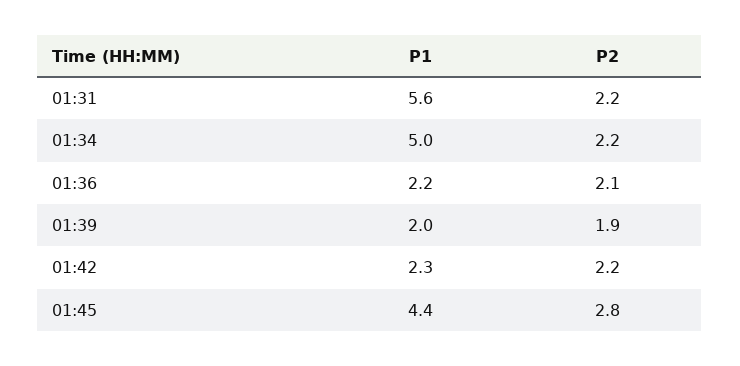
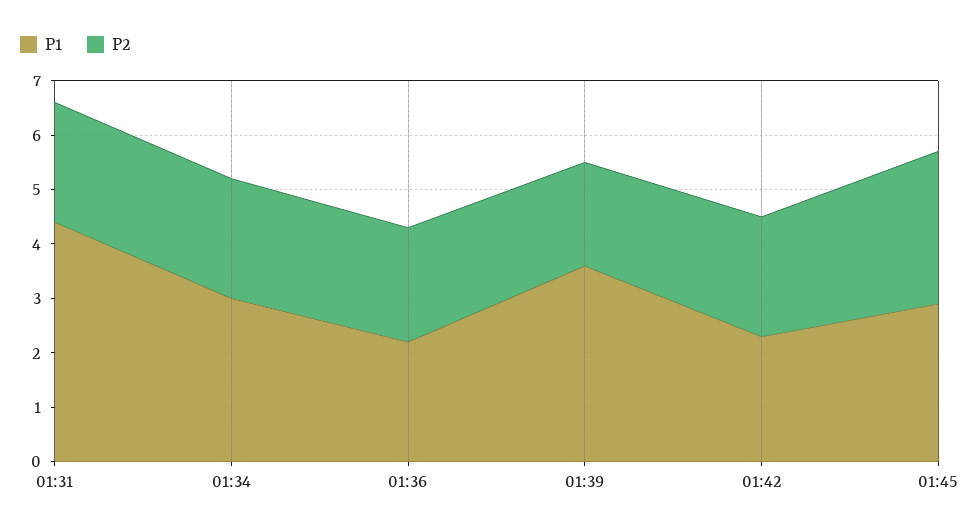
  {
    "P1": {
-     "01:31": 5.6,
+     "01:31": 4.5,
-     "01:34": 5,
+     "01:34": 3,
      "01:36": 2.2,
-     "01:39": 2,
+     "01:39": 3.5,
      "01:42": 2.3,
-     "01:45": 4.4
+     "01:45": 3
    },
    "P2": {
      "01:31": 2.2,
      "01:34": 2.2,
      "01:36": 2.1,
      "01:39": 1.9,
      "01:42": 2.2,
      "01:45": 2.8
    }
  }

